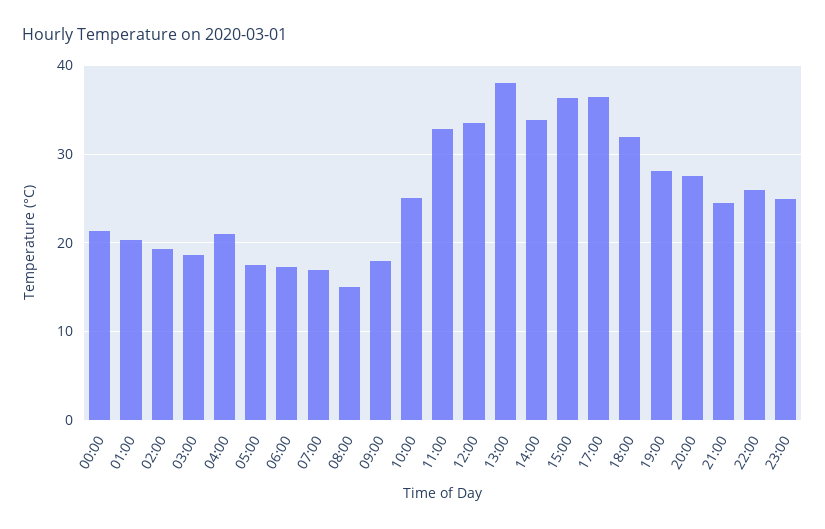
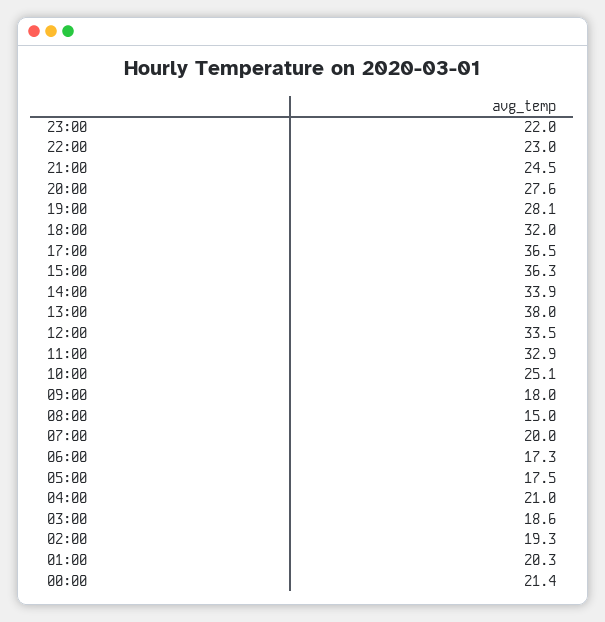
  {
    "00:00": 21.4,
    "01:00": 20.3,
    "02:00": 19.3,
    "03:00": 18.6,
    "04:00": 21,
    "05:00": 17.5,
    "06:00": 17.3,
-   "07:00": 17,
+   "07:00": 20,
    "08:00": 15,
    "09:00": 18,
    "10:00": 25.1,
    "11:00": 32.9,
    "12:00": 33.5,
    "13:00": 38,
    "14:00": 33.9,
    "15:00": 36.3,
    "17:00": 36.5,
    "18:00": 32,
    "19:00": 28.1,
    "20:00": 27.6,
    "21:00": 24.5,
-   "22:00": 26,
+   "22:00": 23,
-   "23:00": 25
+   "23:00": 22
  }

